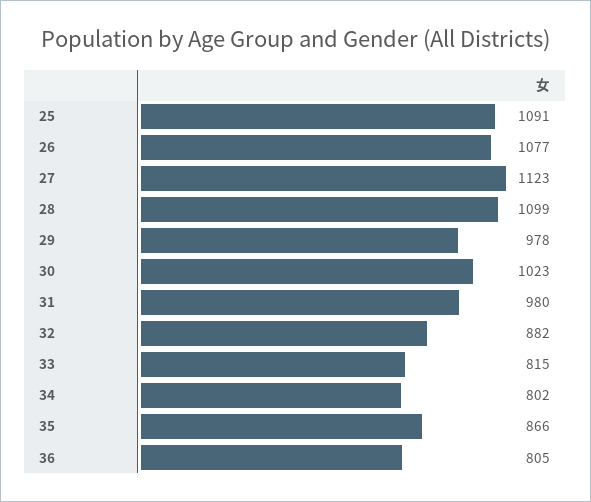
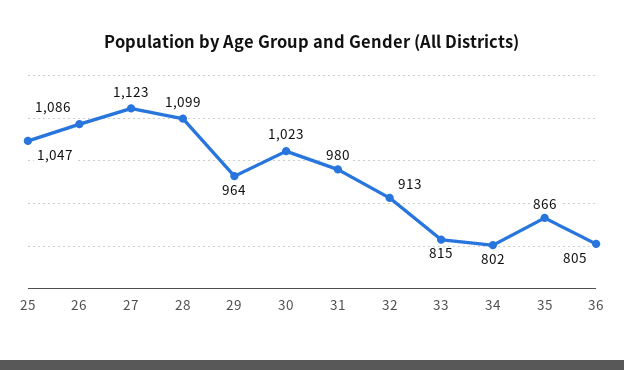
  {
-   "25": 1091,
+   "25": 1047,
-   "26": 1077,
+   "26": 1086,
    "27": 1123,
    "28": 1099,
-   "29": 978,
+   "29": 964,
    "30": 1023,
    "31": 980,
-   "32": 882,
+   "32": 913,
    "33": 815,
    "34": 802,
    "35": 866,
    "36": 805
  }

